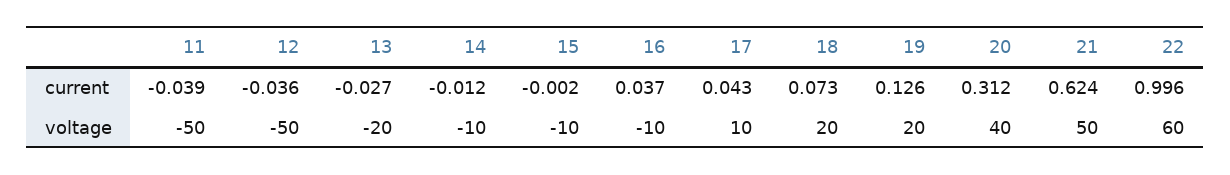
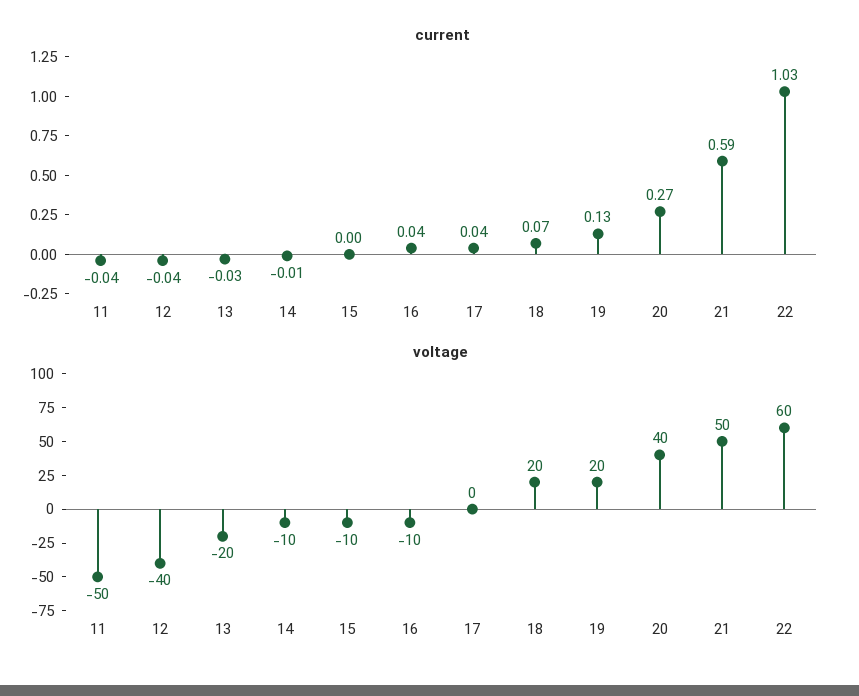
  {
    "current": {
      "11": -0.039,
      "12": -0.036,
      "13": -0.027,
      "14": -0.012,
      "15": -0.002,
      "16": 0.037,
      "17": 0.043,
      "18": 0.073,
      "19": 0.126,
-     "20": 0.312,
+     "20": 0.27,
-     "21": 0.624,
+     "21": 0.59,
-     "22": 0.996
+     "22": 1.03
    },
    "voltage": {
      "11": -50,
-     "12": -50,
+     "12": -40,
      "13": -20,
      "14": -10,
      "15": -10,
      "16": -10,
-     "17": 10,
+     "17": 0,
      "18": 20,
      "19": 20,
      "20": 40,
      "21": 50,
      "22": 60
    }
  }

